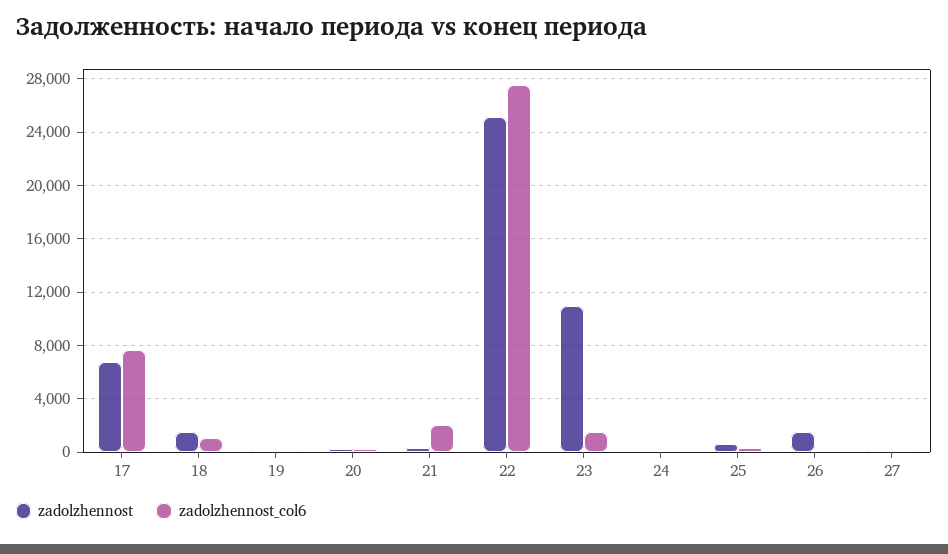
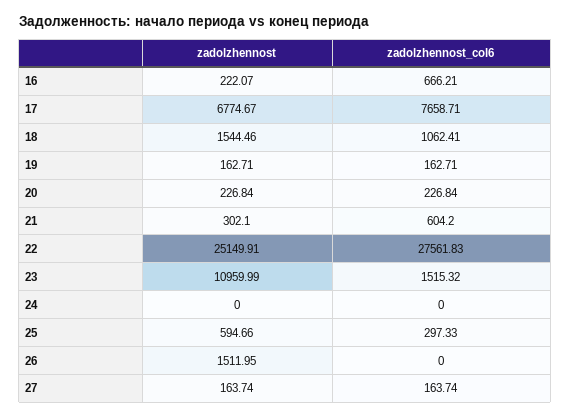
  {
    "zadolzhennost": {
      "17": 6774.67,
      "18": 1544.46,
      "19": 162.71,
      "20": 226.84,
      "21": 302.1,
      "22": 25149.91,
      "23": 10959.99,
      "24": 0,
      "25": 594.66,
      "26": 1511.95,
-     "27": 163.74
+     "27": 163.74,
+     "16": 222.07
    },
    "zadolzhennost_col6": {
      "17": 7658.71,
      "18": 1062.41,
      "19": 162.71,
      "20": 226.84,
-     "21": 2000,
+     "21": 604.2,
      "22": 27561.83,
      "23": 1515.32,
      "24": 0,
      "25": 297.33,
      "26": 0,
-     "27": 163.74
+     "27": 163.74,
+     "16": 666.21
    }
  }

